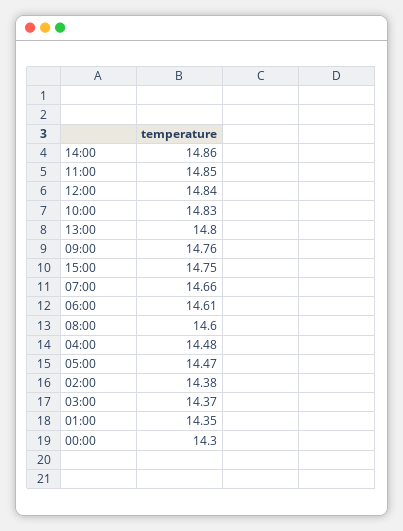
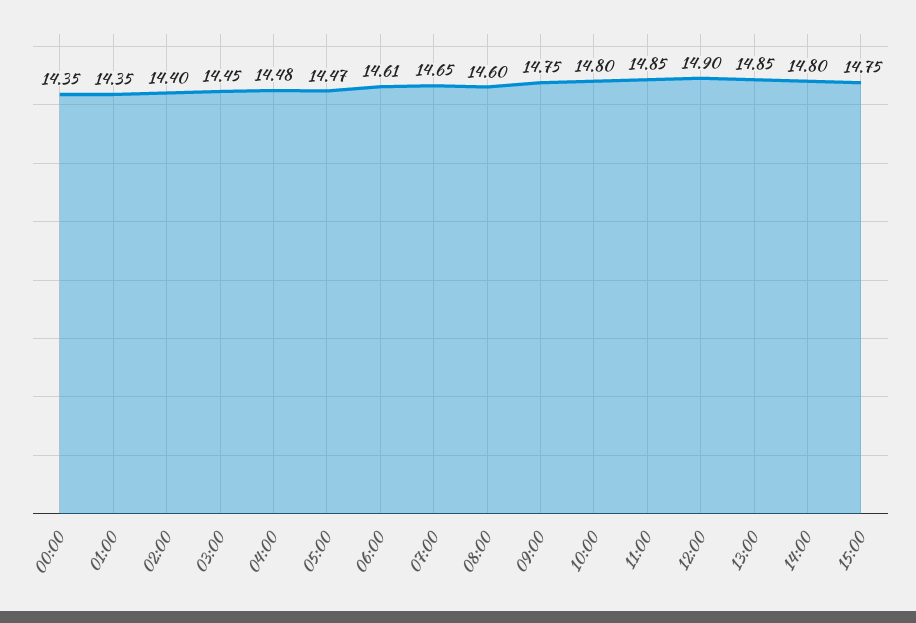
  {
-   "14:00": 14.86,
+   "14:00": 14.8,
    "11:00": 14.85,
-   "12:00": 14.84,
+   "12:00": 14.9,
-   "10:00": 14.83,
+   "10:00": 14.8,
-   "13:00": 14.8,
+   "13:00": 14.85,
-   "09:00": 14.76,
+   "09:00": 14.75,
    "15:00": 14.75,
-   "07:00": 14.66,
+   "07:00": 14.65,
    "06:00": 14.61,
    "08:00": 14.6,
    "04:00": 14.48,
    "05:00": 14.47,
-   "02:00": 14.38,
+   "02:00": 14.4,
-   "03:00": 14.37,
+   "03:00": 14.45,
    "01:00": 14.35,
-   "00:00": 14.3
+   "00:00": 14.35
  }

